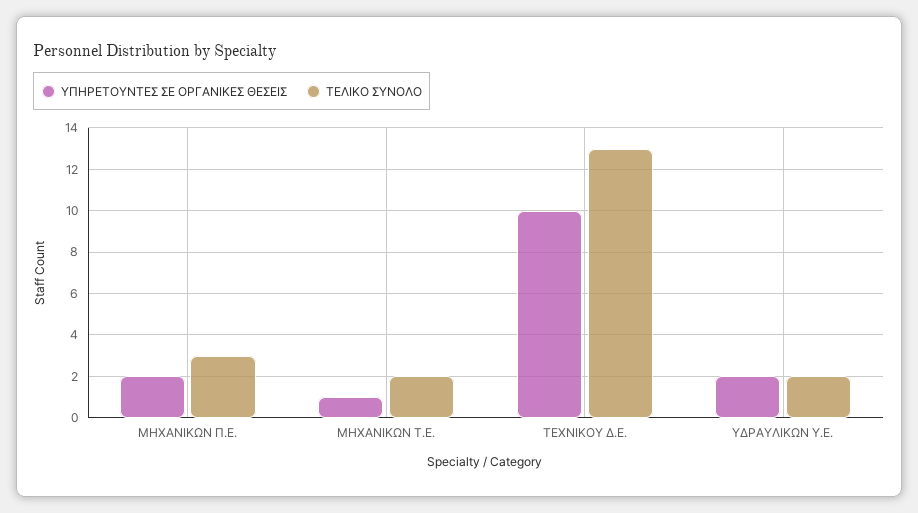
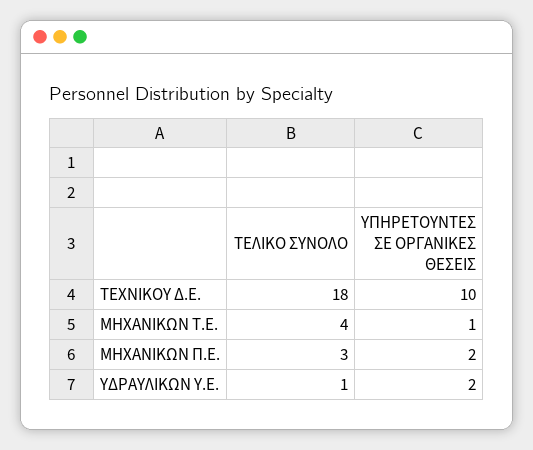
  {
    "ΥΠΗΡΕΤΟΥΝΤΕΣ ΣΕ ΟΡΓΑΝΙΚΕΣ ΘΕΣΕΙΣ": {
      "ΜΗΧΑΝΙΚΩΝ Π.Ε.": 2,
      "ΜΗΧΑΝΙΚΩΝ Τ.Ε.": 1,
      "ΤΕΧΝΙΚΟΥ Δ.Ε.": 10,
      "ΥΔΡΑΥΛΙΚΩΝ Υ.Ε.": 2
    },
    "ΤΕΛΙΚΟ ΣΥΝΟΛΟ": {
      "ΜΗΧΑΝΙΚΩΝ Π.Ε.": 3,
-     "ΜΗΧΑΝΙΚΩΝ Τ.Ε.": 2,
+     "ΜΗΧΑΝΙΚΩΝ Τ.Ε.": 4,
-     "ΤΕΧΝΙΚΟΥ Δ.Ε.": 13,
+     "ΤΕΧΝΙΚΟΥ Δ.Ε.": 18,
-     "ΥΔΡΑΥΛΙΚΩΝ Υ.Ε.": 2
+     "ΥΔΡΑΥΛΙΚΩΝ Υ.Ε.": 1
    }
  }

